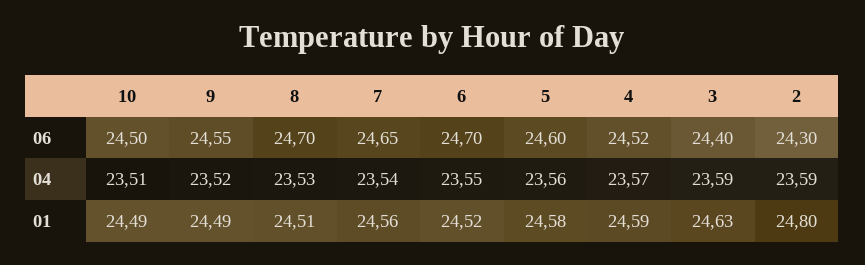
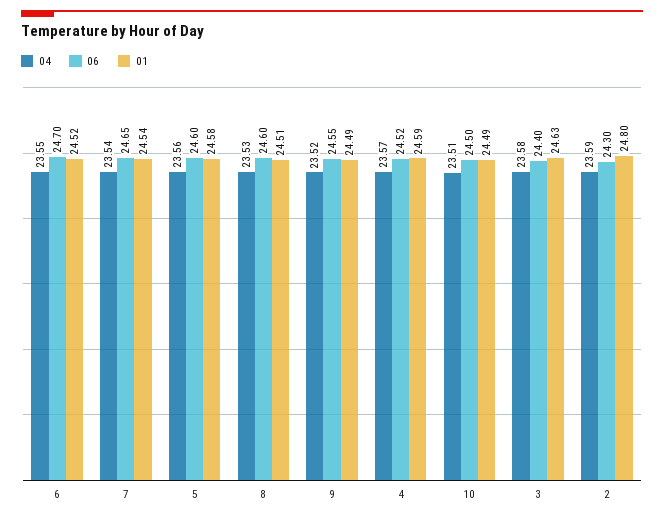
  {
    "06": {
      "10": 24.5,
      "9": 24.55,
-     "8": 24.7,
+     "8": 24.6,
      "7": 24.65,
      "6": 24.7,
      "5": 24.6,
      "4": 24.52,
      "3": 24.4,
      "2": 24.3
    },
    "04": {
      "10": 23.51,
      "9": 23.52,
      "8": 23.53,
      "7": 23.54,
      "6": 23.55,
      "5": 23.56,
      "4": 23.57,
-     "3": 23.59,
+     "3": 23.58,
      "2": 23.59
    },
    "01": {
      "10": 24.49,
      "9": 24.49,
      "8": 24.51,
-     "7": 24.56,
+     "7": 24.54,
      "6": 24.52,
      "5": 24.58,
      "4": 24.59,
      "3": 24.63,
      "2": 24.8
    }
  }

